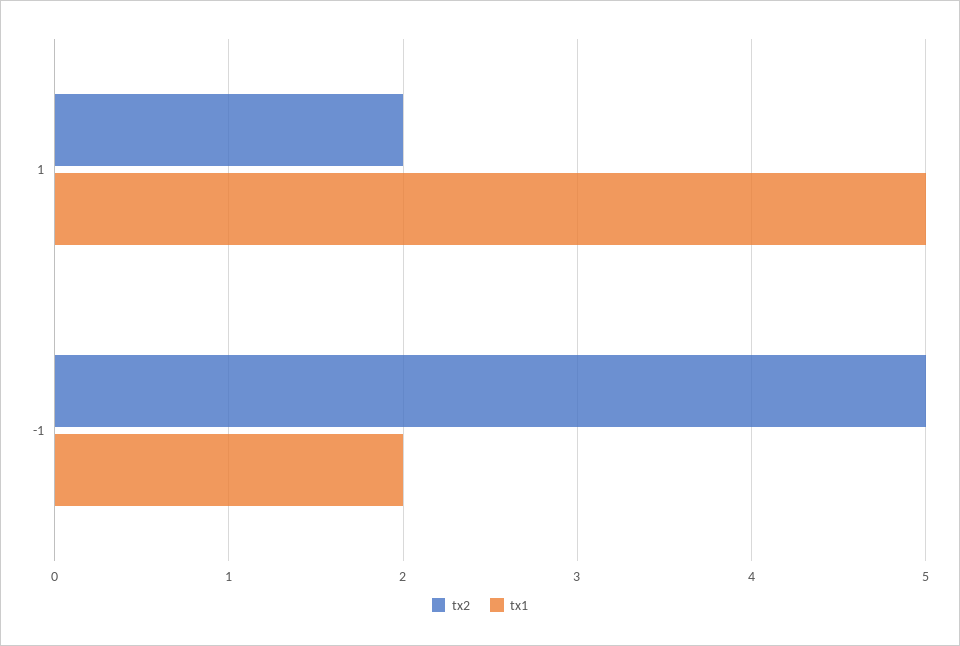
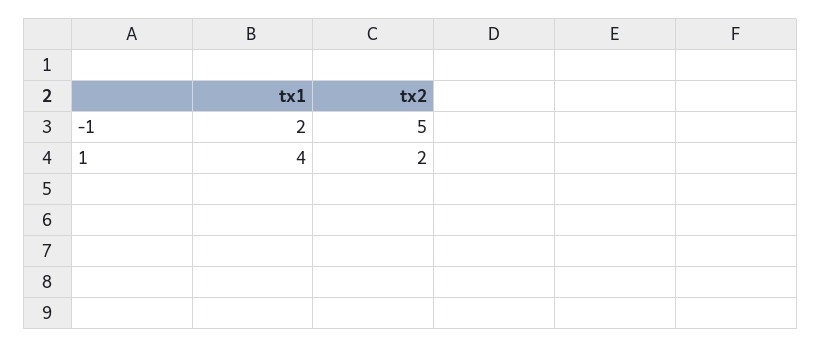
  {
    "tx2": {
      "1": 2,
      "-1": 5
    },
    "tx1": {
-     "1": 5,
+     "1": 4,
      "-1": 2
    }
  }

